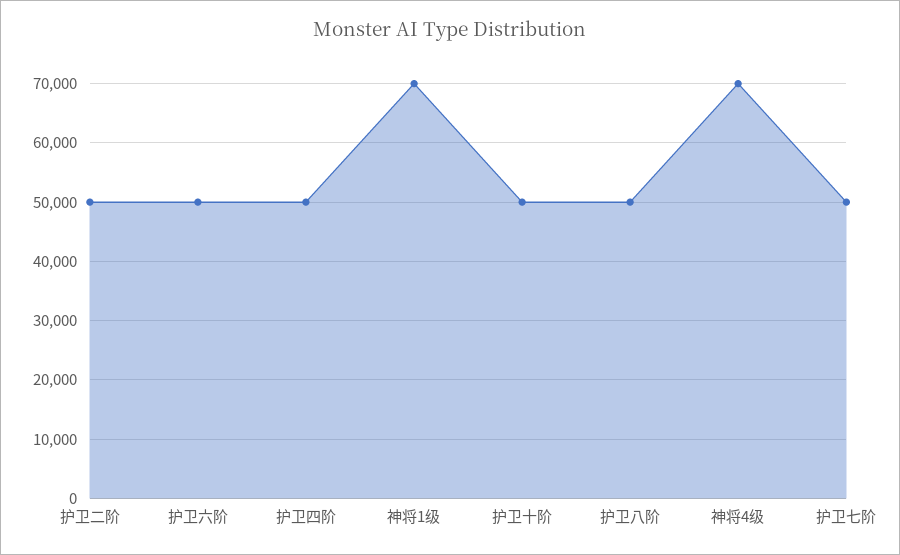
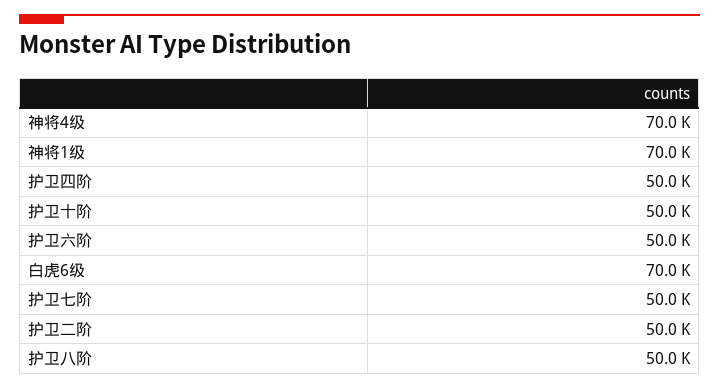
  {
    "护卫二阶": 50000,
    "护卫六阶": 50000,
    "护卫四阶": 50000,
    "神将1级": 70000,
    "护卫十阶": 50000,
    "护卫八阶": 50000,
    "神将4级": 70000,
-   "护卫七阶": 50000
+   "护卫七阶": 50000,
+   "白虎6级": 70000
  }

